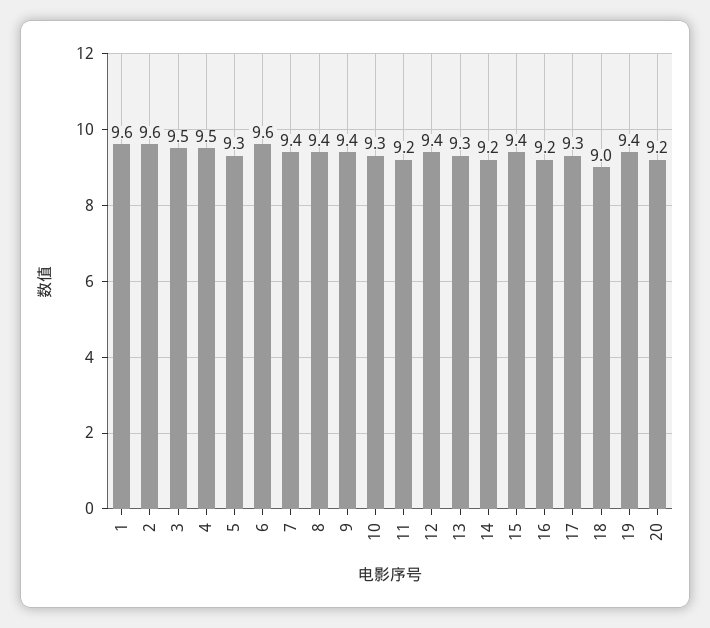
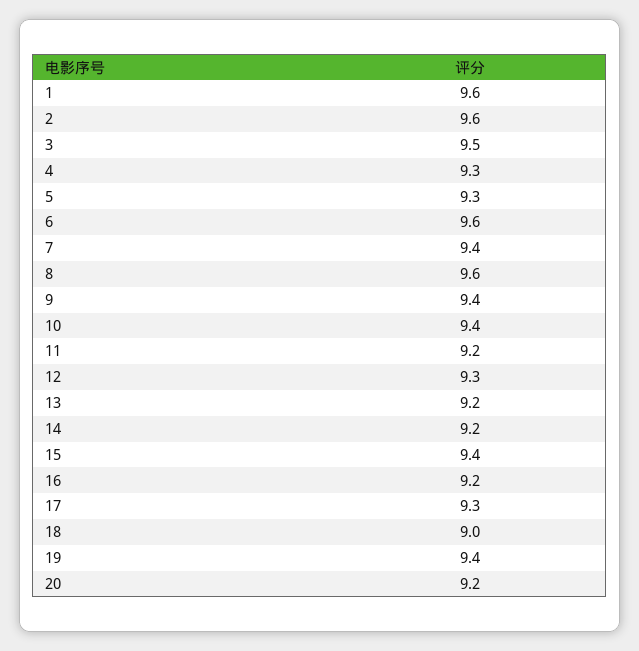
  {
    "1": 9.6,
    "2": 9.6,
    "3": 9.5,
-   "4": 9.5,
+   "4": 9.3,
    "5": 9.3,
    "6": 9.6,
    "7": 9.4,
-   "8": 9.4,
+   "8": 9.6,
    "9": 9.4,
-   "10": 9.3,
+   "10": 9.4,
    "11": 9.2,
-   "12": 9.4,
+   "12": 9.3,
-   "13": 9.3,
+   "13": 9.2,
    "14": 9.2,
    "15": 9.4,
    "16": 9.2,
    "17": 9.3,
    "18": 9,
    "19": 9.4,
    "20": 9.2
  }

